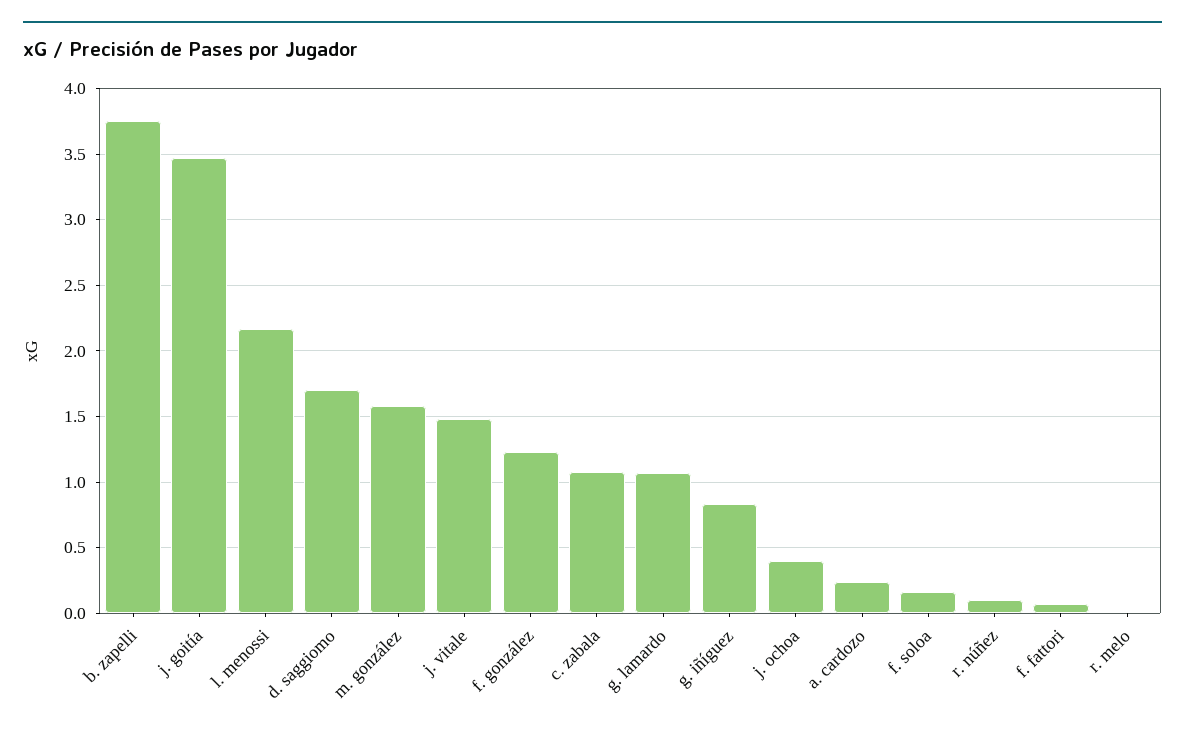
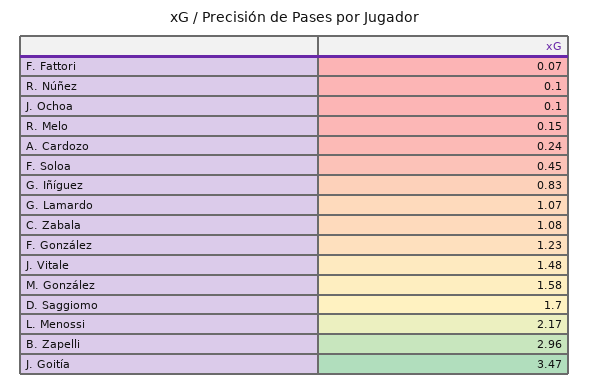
  {
-   "b. zapelli": 3.75,
+   "b. zapelli": 2.96,
    "j. goitía": 3.47,
    "l. menossi": 2.17,
    "d. saggiomo": 1.7,
    "m. gonzález": 1.58,
    "j. vitale": 1.48,
    "f. gonzález": 1.23,
    "c. zabala": 1.08,
    "g. lamardo": 1.07,
    "g. iñíguez": 0.83,
-   "j. ochoa": 0.4,
+   "j. ochoa": 0.1,
    "a. cardozo": 0.24,
-   "f. soloa": 0.15,
+   "f. soloa": 0.45,
    "r. núñez": 0.1,
    "f. fattori": 0.07,
-   "r. melo": 0
+   "r. melo": 0.15
  }

